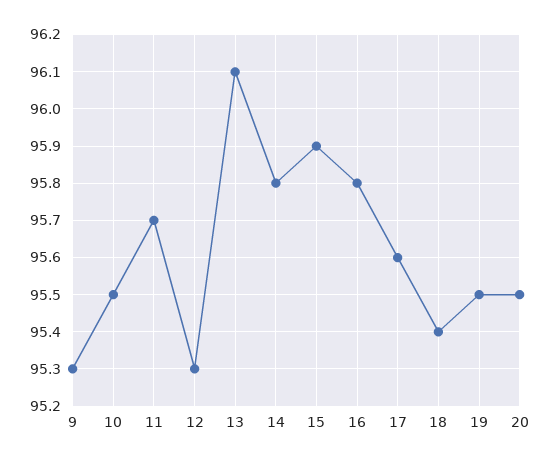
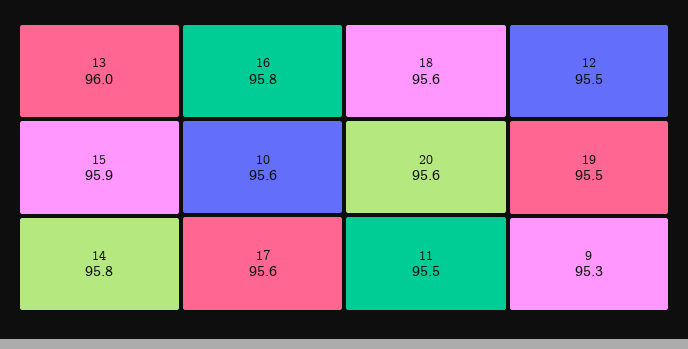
  {
    "9": 95.3,
-   "10": 95.5,
+   "10": 95.6,
-   "11": 95.7,
+   "11": 95.5,
-   "12": 95.3,
+   "12": 95.5,
-   "13": 96.1,
+   "13": 96,
    "14": 95.8,
    "15": 95.9,
    "16": 95.8,
    "17": 95.6,
-   "18": 95.4,
+   "18": 95.6,
    "19": 95.5,
-   "20": 95.5
+   "20": 95.6
  }

